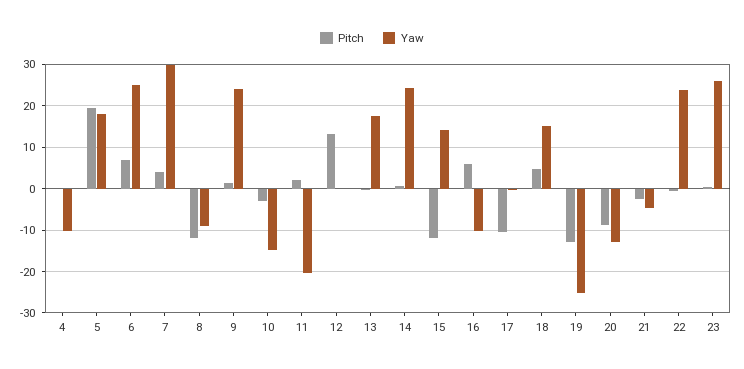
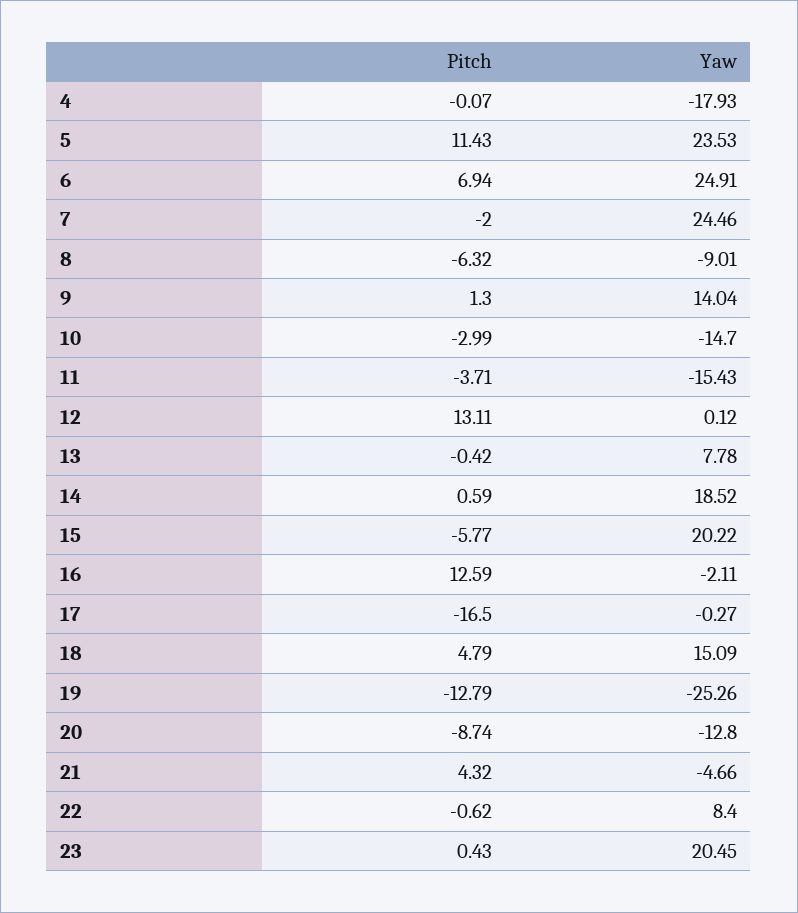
  {
    "Pitch": {
      "4": -0.07,
-     "5": 20,
+     "5": 11.43,
      "6": 6.94,
-     "7": 4,
+     "7": -2,
-     "8": -12,
+     "8": -6.32,
      "9": 1.3,
      "10": -2.99,
-     "11": 2,
+     "11": -3.71,
      "12": 13.11,
      "13": -0.42,
      "14": 0.59,
-     "15": -12,
+     "15": -5.77,
-     "16": 6,
+     "16": 12.59,
-     "17": -10,
+     "17": -16.5,
      "18": 4.79,
      "19": -12.79,
      "20": -8.74,
-     "21": -2,
+     "21": 4.32,
      "22": -0.62,
      "23": 0.43
    },
    "Yaw": {
-     "4": -10,
+     "4": -17.93,
-     "5": 18,
+     "5": 23.53,
      "6": 24.91,
-     "7": 30,
+     "7": 24.46,
      "8": -9.01,
-     "9": 24,
+     "9": 14.04,
      "10": -14.7,
-     "11": -20,
+     "11": -15.43,
      "12": 0.12,
-     "13": 18,
+     "13": 7.78,
-     "14": 24,
+     "14": 18.52,
-     "15": 14,
+     "15": 20.22,
-     "16": -10,
+     "16": -2.11,
      "17": -0.27,
      "18": 15.09,
      "19": -25.26,
      "20": -12.8,
      "21": -4.66,
-     "22": 24,
+     "22": 8.4,
-     "23": 26
+     "23": 20.45
    }
  }

